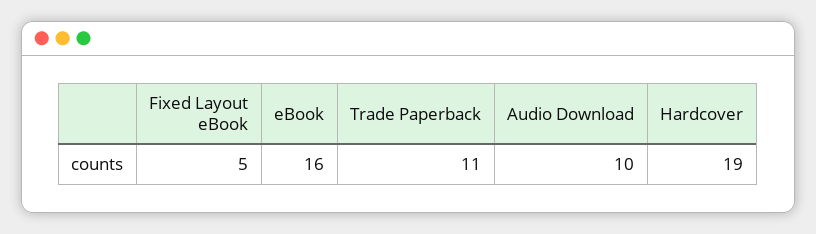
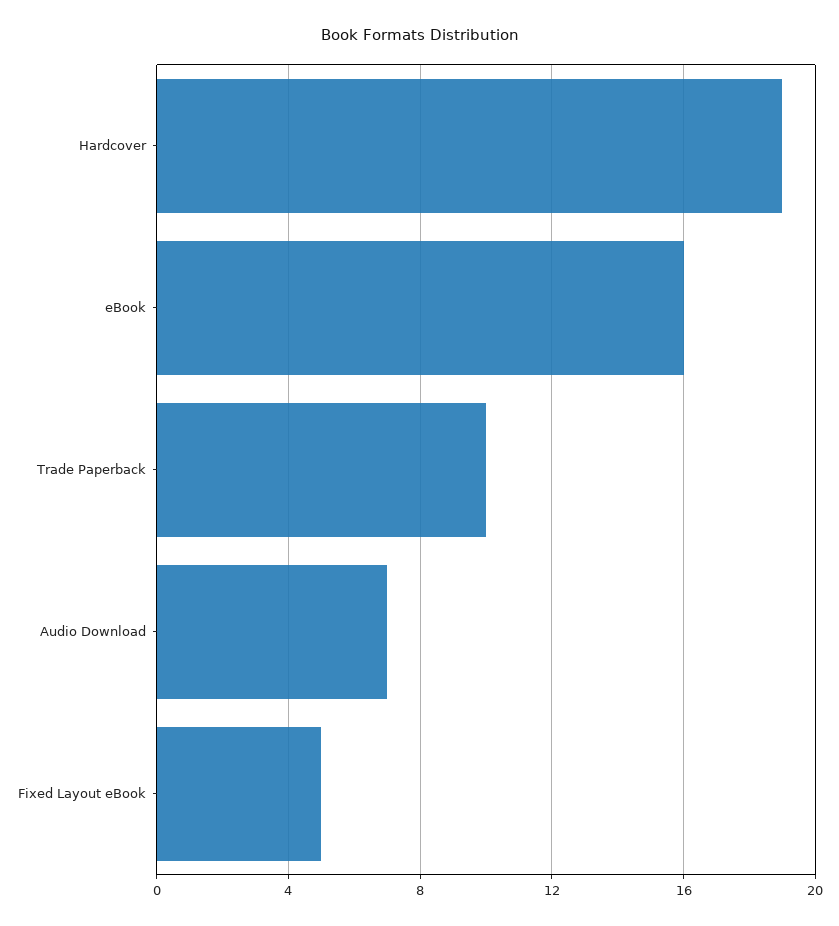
  {
    "Fixed Layout eBook": 5,
    "eBook": 16,
-   "Trade Paperback": 11,
+   "Trade Paperback": 10,
-   "Audio Download": 10,
+   "Audio Download": 7,
    "Hardcover": 19
  }

